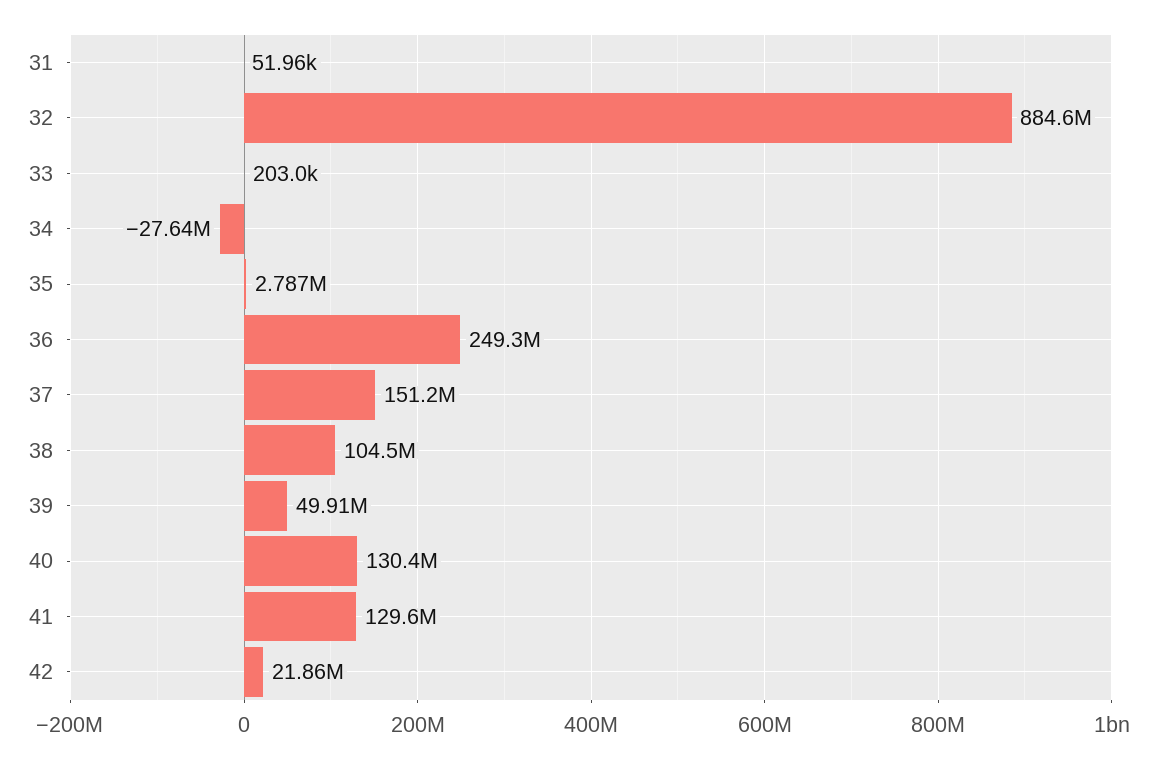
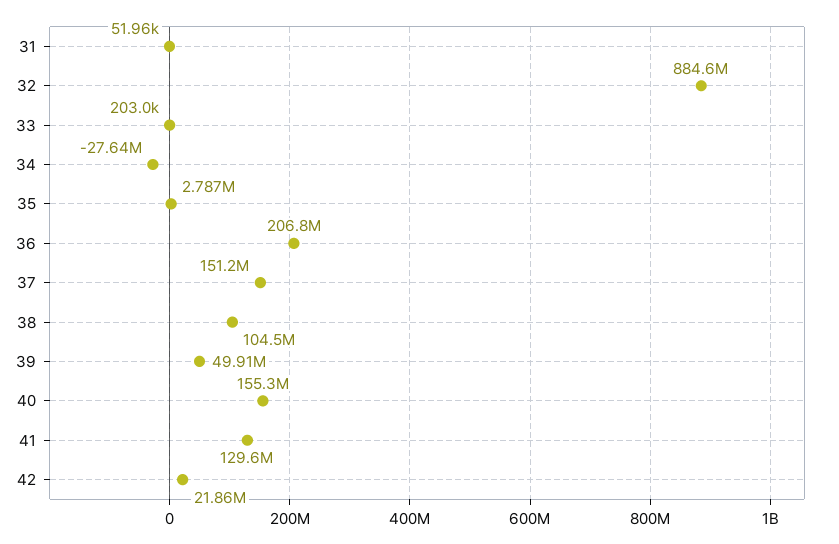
  {
    "31": 51960,
    "32": 884600000,
    "33": 203000,
    "34": -27640000,
    "35": 2787000,
-   "36": 249300000,
+   "36": 206800000,
    "37": 151200000,
    "38": 104500000,
    "39": 49910000,
-   "40": 130400000,
+   "40": 155300000,
    "41": 129600000,
    "42": 21860000
  }

